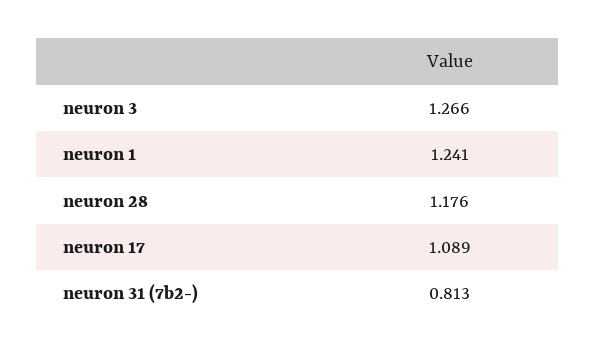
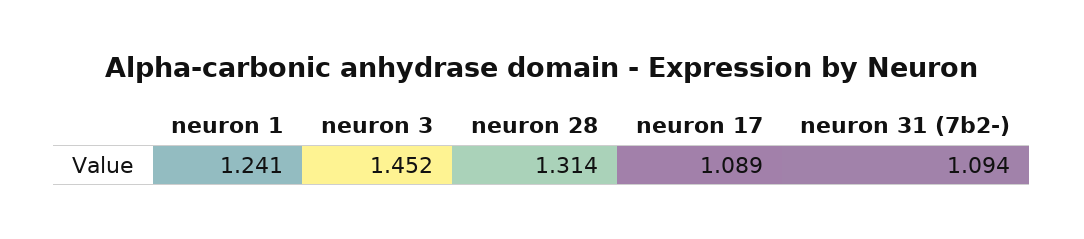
  {
-   "neuron 3": 1.266,
+   "neuron 3": 1.452,
    "neuron 1": 1.241,
-   "neuron 28": 1.176,
+   "neuron 28": 1.314,
    "neuron 17": 1.089,
-   "neuron 31 (7b2-)": 0.813
+   "neuron 31 (7b2-)": 1.094
  }

